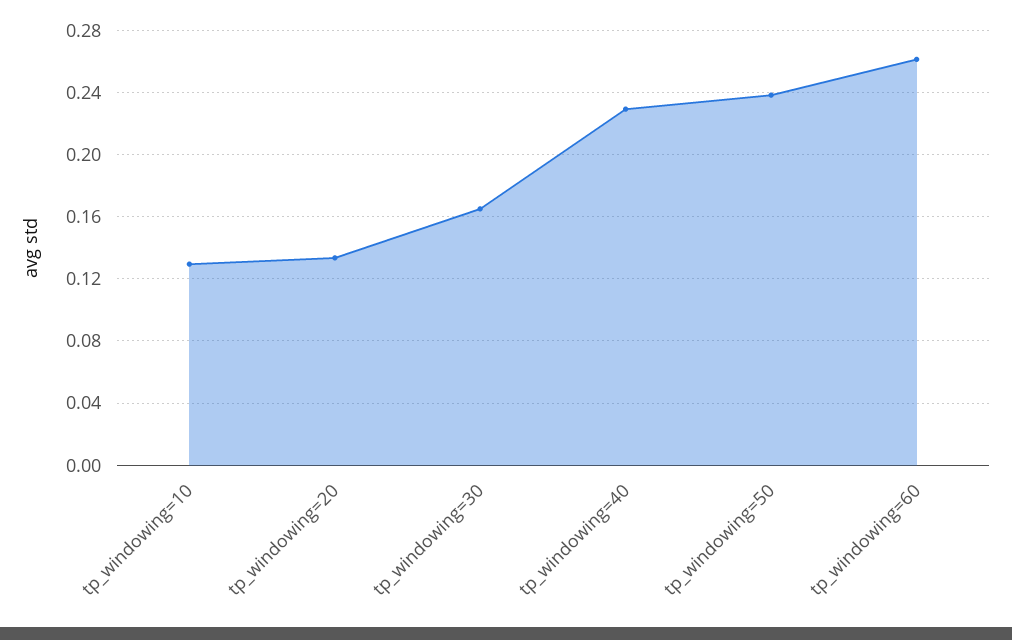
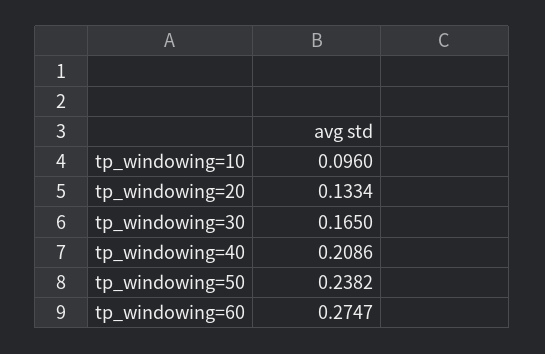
  {
-   "tp_windowing=10": 0.13,
+   "tp_windowing=10": 0.096,
    "tp_windowing=20": 0.1334,
    "tp_windowing=30": 0.165,
-   "tp_windowing=40": 0.23,
+   "tp_windowing=40": 0.2086,
    "tp_windowing=50": 0.2382,
-   "tp_windowing=60": 0.26
+   "tp_windowing=60": 0.2747
  }

